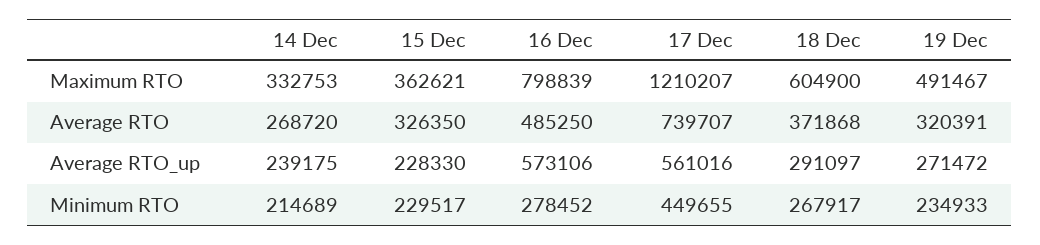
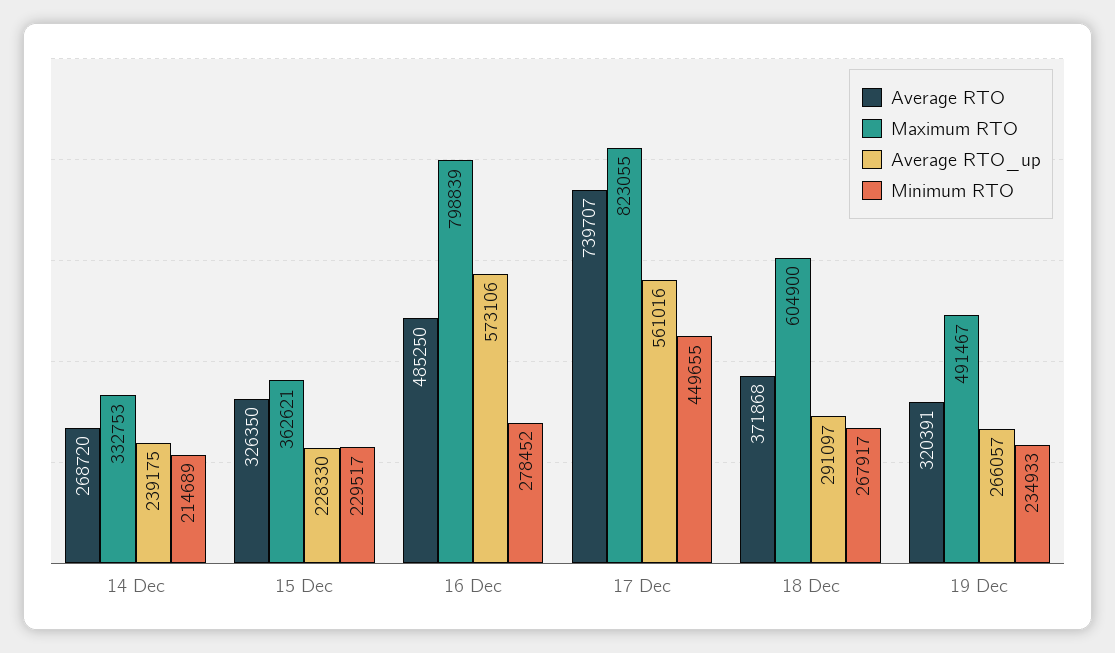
  {
    "Maximum RTO": {
      "14 Dec": 332753,
      "15 Dec": 362621,
      "16 Dec": 798839,
-     "17 Dec": 1210207,
+     "17 Dec": 823055,
      "18 Dec": 604900,
      "19 Dec": 491467
    },
    "Average RTO": {
      "14 Dec": 268720,
      "15 Dec": 326350,
      "16 Dec": 485250,
      "17 Dec": 739707,
      "18 Dec": 371868,
      "19 Dec": 320391
    },
    "Average RTO_up": {
      "14 Dec": 239175,
      "15 Dec": 228330,
      "16 Dec": 573106,
      "17 Dec": 561016,
      "18 Dec": 291097,
-     "19 Dec": 271472
+     "19 Dec": 266057
    },
    "Minimum RTO": {
      "14 Dec": 214689,
      "15 Dec": 229517,
      "16 Dec": 278452,
      "17 Dec": 449655,
      "18 Dec": 267917,
      "19 Dec": 234933
    }
  }

